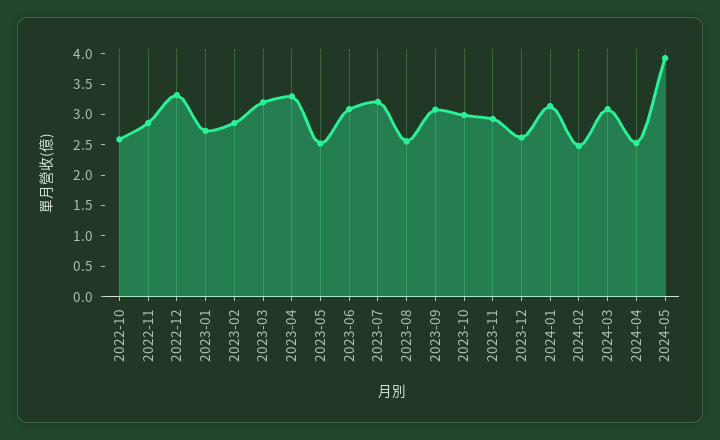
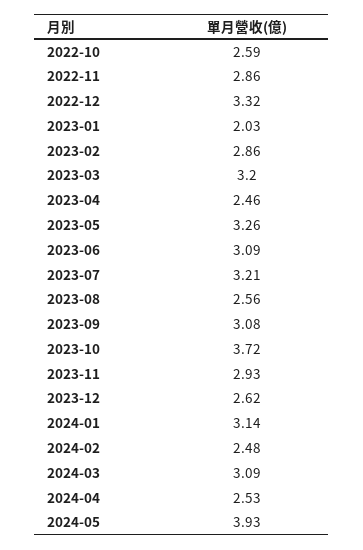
  {
    "2022-10": 2.59,
    "2022-11": 2.86,
    "2022-12": 3.32,
-   "2023-01": 2.75,
+   "2023-01": 2.03,
    "2023-02": 2.86,
    "2023-03": 3.2,
-   "2023-04": 3.25,
+   "2023-04": 2.46,
-   "2023-05": 2.5,
+   "2023-05": 3.26,
    "2023-06": 3.09,
    "2023-07": 3.21,
    "2023-08": 2.56,
    "2023-09": 3.08,
-   "2023-10": 3,
+   "2023-10": 3.72,
    "2023-11": 2.93,
    "2023-12": 2.62,
    "2024-01": 3.14,
    "2024-02": 2.48,
    "2024-03": 3.09,
    "2024-04": 2.53,
    "2024-05": 3.93
  }

